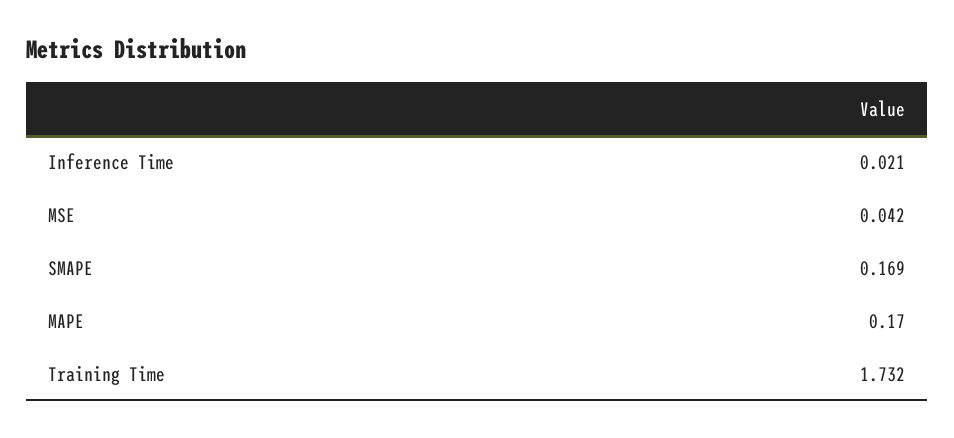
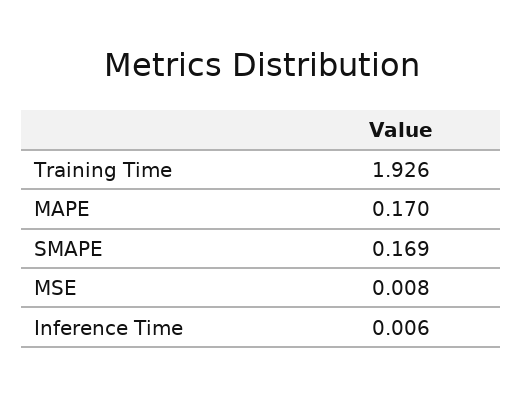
  {
-   "Inference Time": 0.021,
+   "Inference Time": 0.006,
-   "MSE": 0.042,
+   "MSE": 0.008,
    "SMAPE": 0.169,
    "MAPE": 0.17,
-   "Training Time": 1.732
+   "Training Time": 1.926
  }

